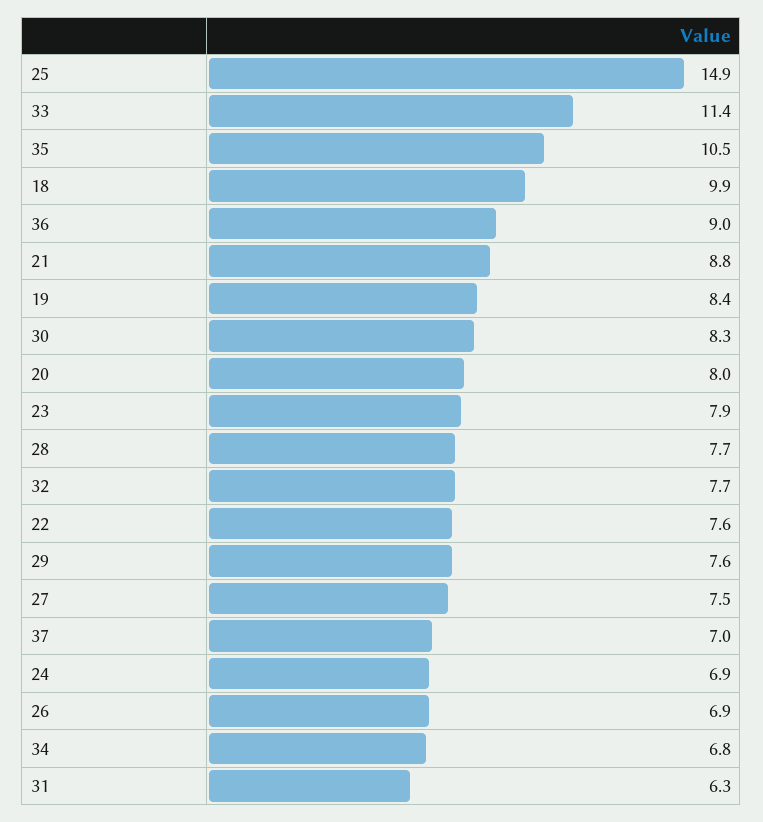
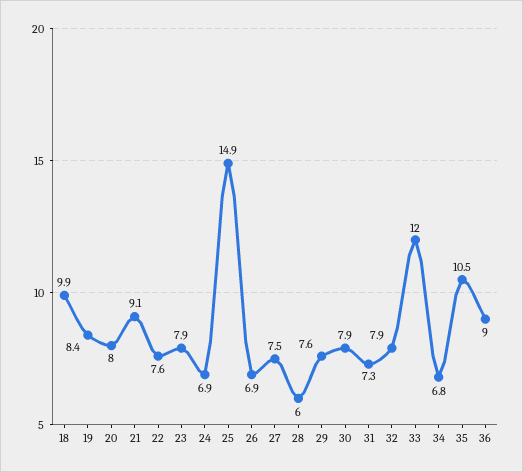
  {
    "25": 14.9,
-   "33": 11.4,
+   "33": 12,
    "35": 10.5,
    "18": 9.9,
    "36": 9,
-   "21": 8.8,
+   "21": 9.1,
    "19": 8.4,
-   "30": 8.3,
+   "30": 7.9,
    "20": 8,
    "23": 7.9,
-   "28": 7.7,
+   "28": 6,
-   "32": 7.7,
+   "32": 7.9,
    "22": 7.6,
    "29": 7.6,
    "27": 7.5,
-   "37": 7,
    "24": 6.9,
    "26": 6.9,
    "34": 6.8,
-   "31": 6.3
+   "31": 7.3
  }

